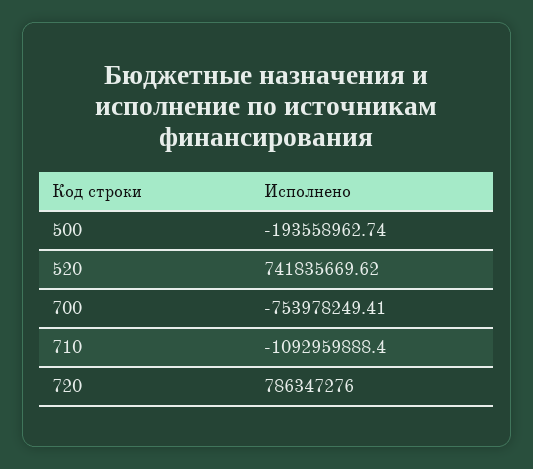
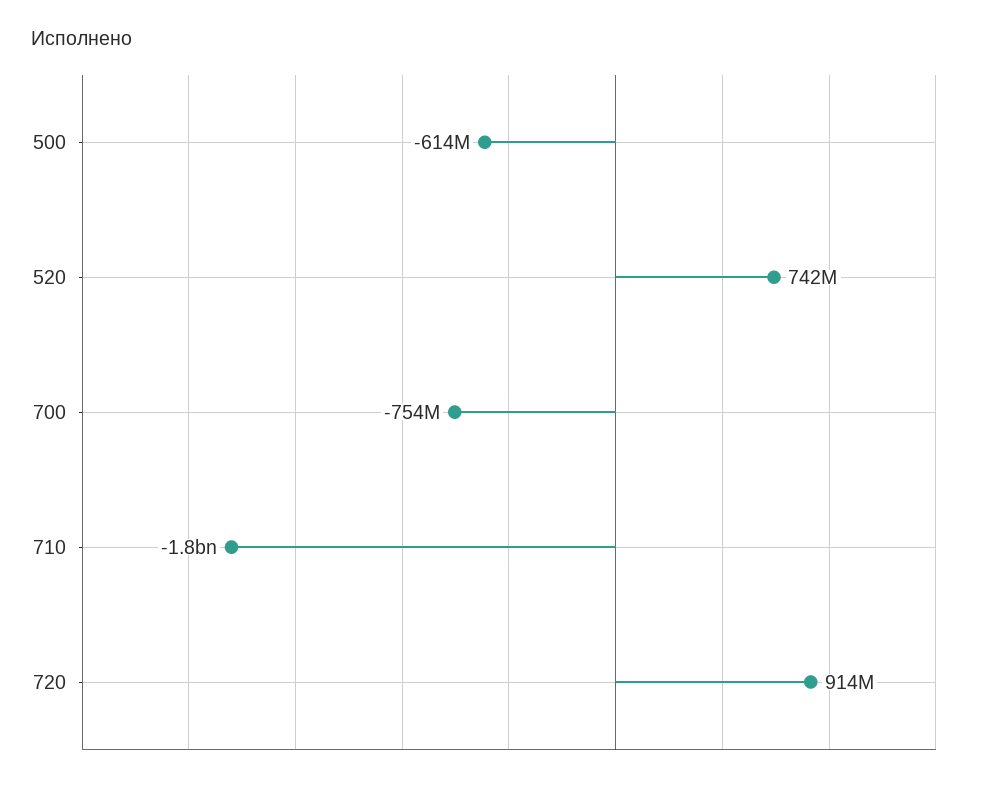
  {
-   "500": -193558962.74,
+   "500": -614000000,
    "520": 741835669.62,
    "700": -753978249.41,
-   "710": -1092959888.4,
+   "710": -1800000000,
-   "720": 786347276
+   "720": 914000000
  }

